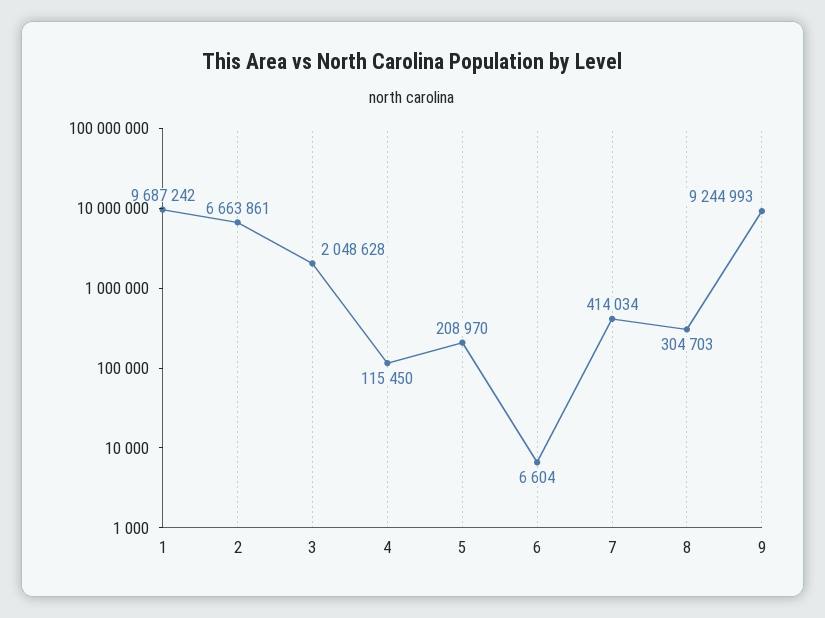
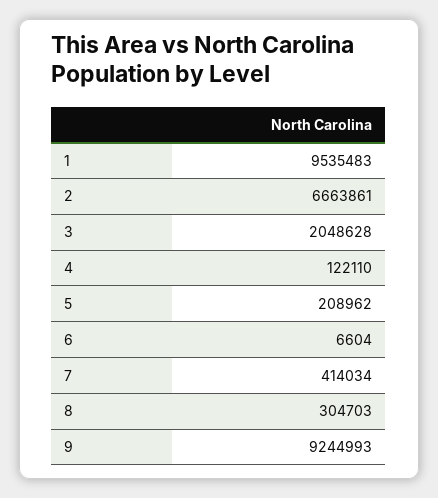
  {
-   "1": 9687242,
+   "1": 9535483,
    "2": 6663861,
    "3": 2048628,
-   "4": 115450,
+   "4": 122110,
-   "5": 208970,
+   "5": 208962,
    "6": 6604,
    "7": 414034,
    "8": 304703,
    "9": 9244993
  }

